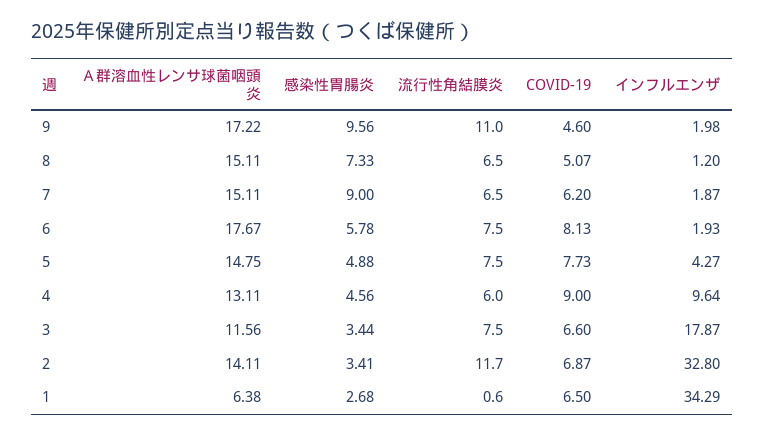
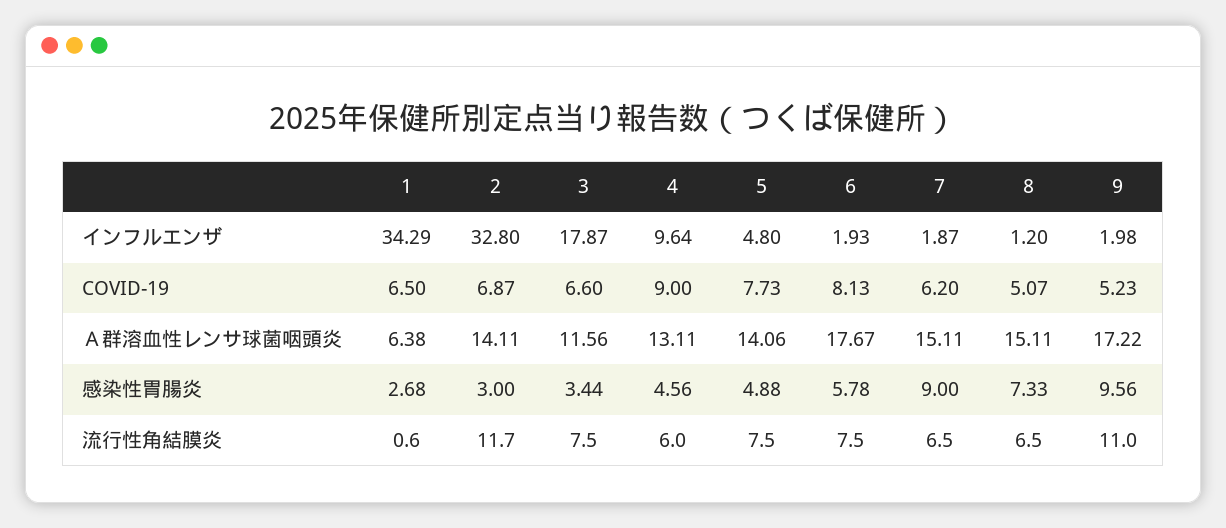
  {
    "Ａ群溶血性レンサ球菌咽頭炎": {
      "9": 17.22,
      "8": 15.11,
      "7": 15.11,
      "6": 17.67,
-     "5": 14.75,
+     "5": 14.06,
      "4": 13.11,
      "3": 11.56,
      "2": 14.11,
      "1": 6.38
    },
    "感染性胃腸炎": {
      "9": 9.56,
      "8": 7.33,
      "7": 9,
      "6": 5.78,
      "5": 4.88,
      "4": 4.56,
      "3": 3.44,
-     "2": 3.41,
+     "2": 3,
      "1": 2.68
    },
    "流行性角結膜炎": {
      "9": 11,
      "8": 6.5,
      "7": 6.5,
      "6": 7.5,
      "5": 7.5,
      "4": 6,
      "3": 7.5,
      "2": 11.7,
      "1": 0.6
    },
    "COVID-19": {
-     "9": 4.6,
+     "9": 5.23,
      "8": 5.07,
      "7": 6.2,
      "6": 8.13,
      "5": 7.73,
      "4": 9,
      "3": 6.6,
      "2": 6.87,
      "1": 6.5
    },
    "インフルエンザ": {
      "9": 1.98,
      "8": 1.2,
      "7": 1.87,
      "6": 1.93,
-     "5": 4.27,
+     "5": 4.8,
      "4": 9.64,
      "3": 17.87,
      "2": 32.8,
      "1": 34.29
    }
  }

